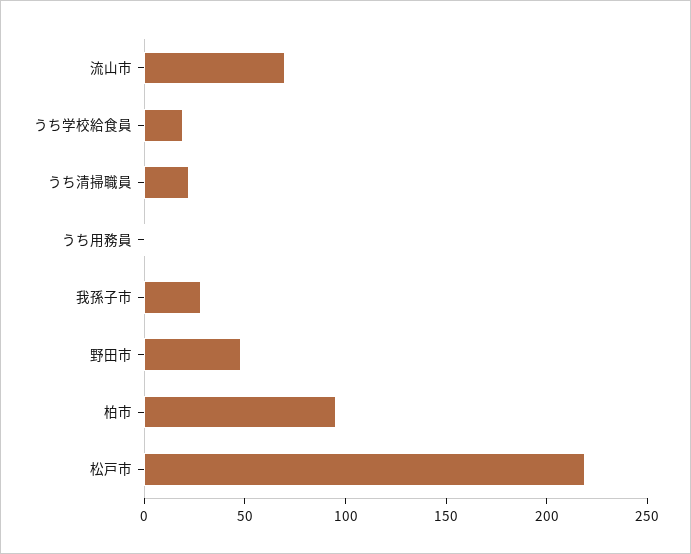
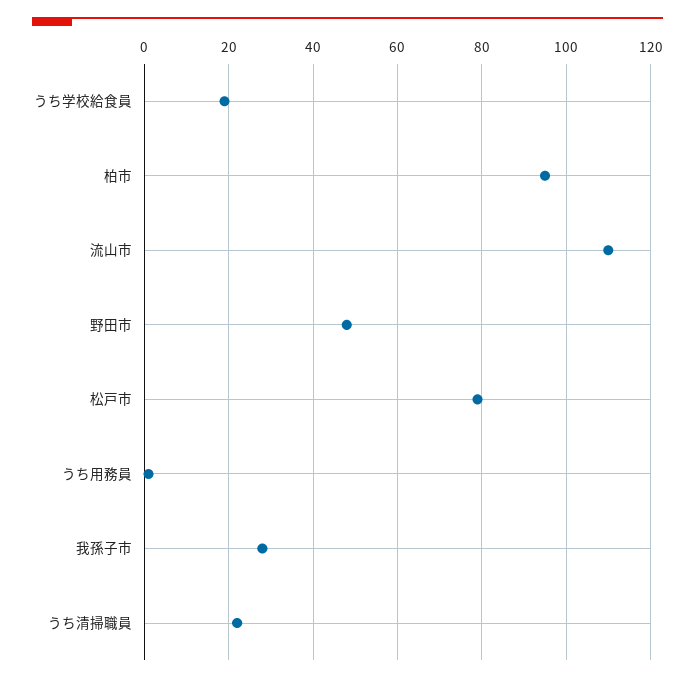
  {
-   "流山市": 70,
+   "流山市": 110,
    "うち学校給食員": 20,
    "うち清掃職員": 20,
    "うち用務員": 0,
    "我孫子市": 30,
    "野田市": 50,
    "柏市": 95,
-   "松戸市": 220
+   "松戸市": 80
  }

